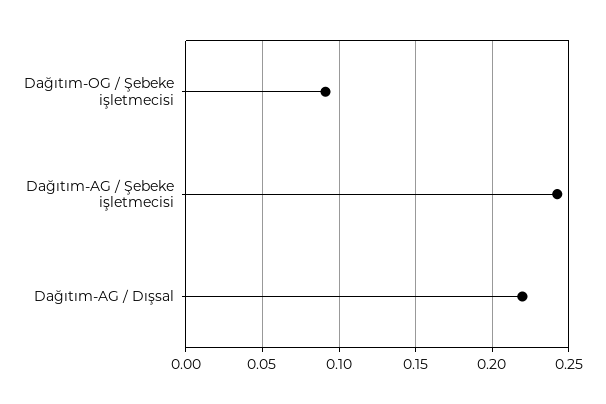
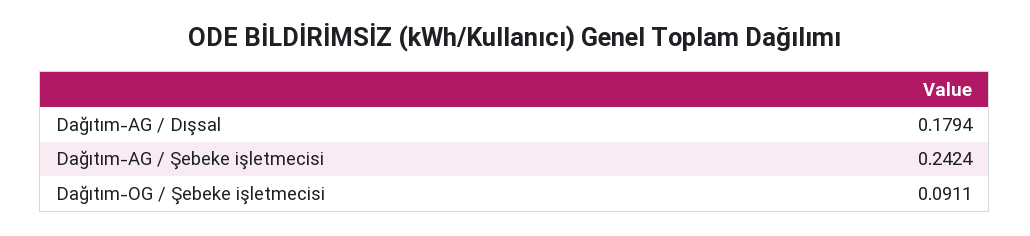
  {
    "Dağıtım-OG / Şebeke işletmecisi": 0.0911,
    "Dağıtım-AG / Şebeke işletmecisi": 0.2424,
-   "Dağıtım-AG / Dışsal": 0.22
+   "Dağıtım-AG / Dışsal": 0.1794
  }

